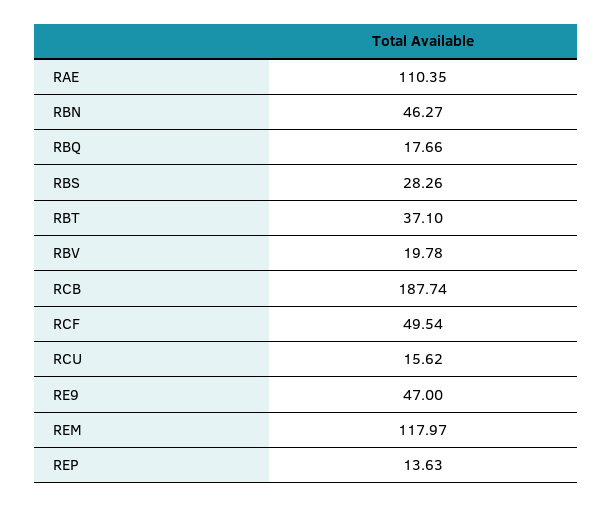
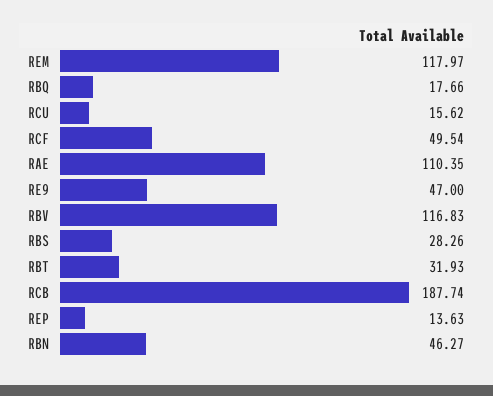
  {
    "RAE": 110.35,
    "RBN": 46.27,
    "RBQ": 17.66,
    "RBS": 28.26,
-   "RBT": 37.1,
+   "RBT": 31.93,
-   "RBV": 19.78,
+   "RBV": 116.83,
    "RCB": 187.74,
    "RCF": 49.54,
    "RCU": 15.62,
    "RE9": 47,
    "REM": 117.97,
    "REP": 13.63
  }

